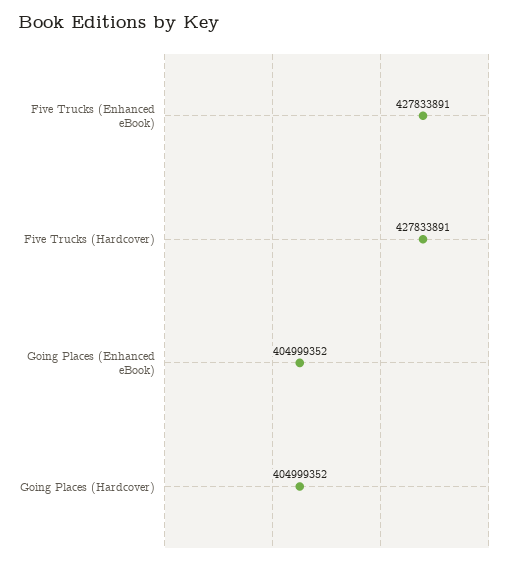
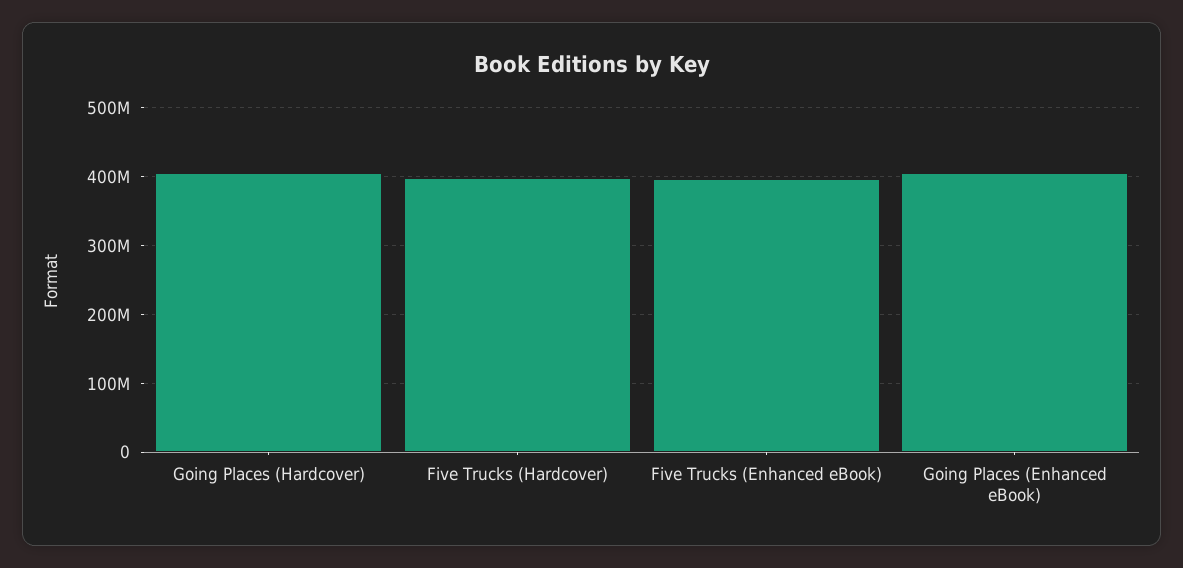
  {
-   "Five Trucks (Enhanced eBook)": 427833891,
+   "Five Trucks (Enhanced eBook)": 400000000,
-   "Five Trucks (Hardcover)": 427833891,
+   "Five Trucks (Hardcover)": 400000000,
    "Going Places (Enhanced eBook)": 404999352,
    "Going Places (Hardcover)": 404999352
  }

